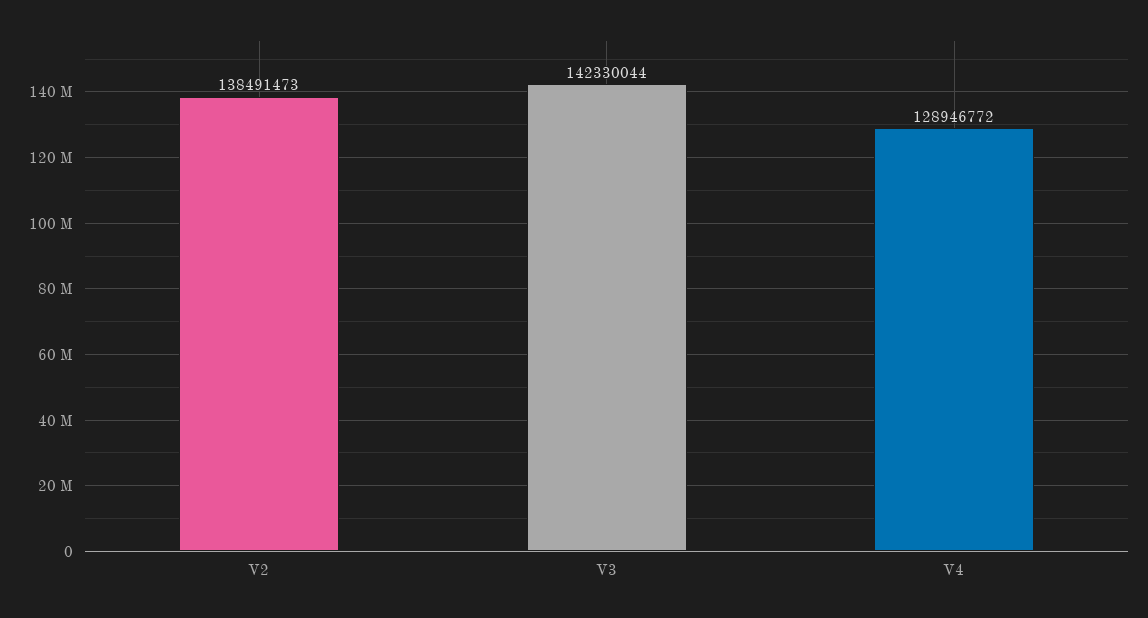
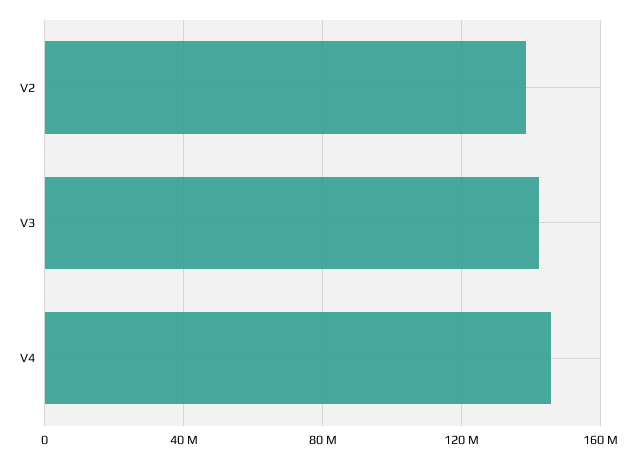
  {
    "V2": 138491473,
    "V3": 142330044,
-   "V4": 128946772
+   "V4": 145000000
  }

